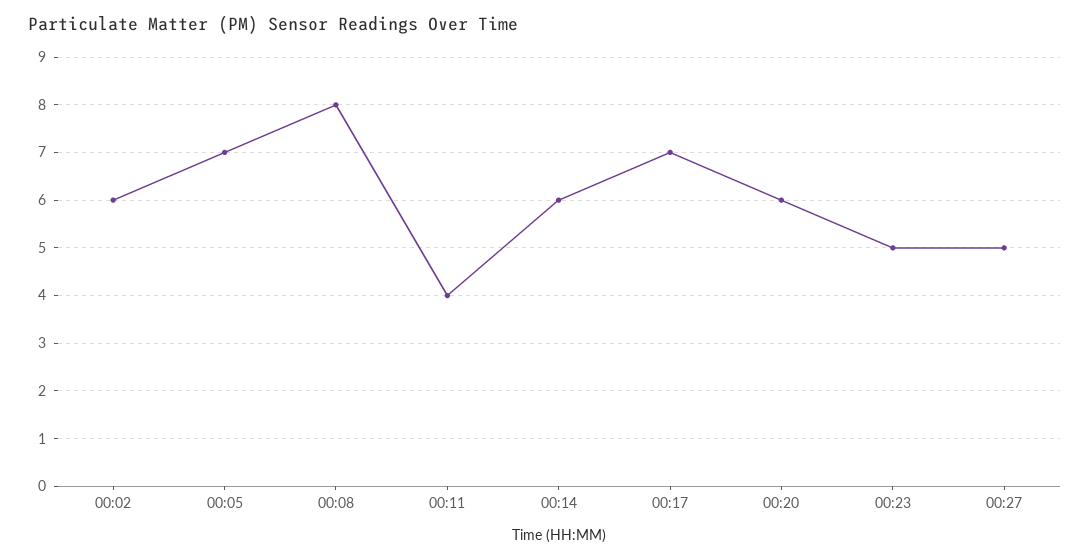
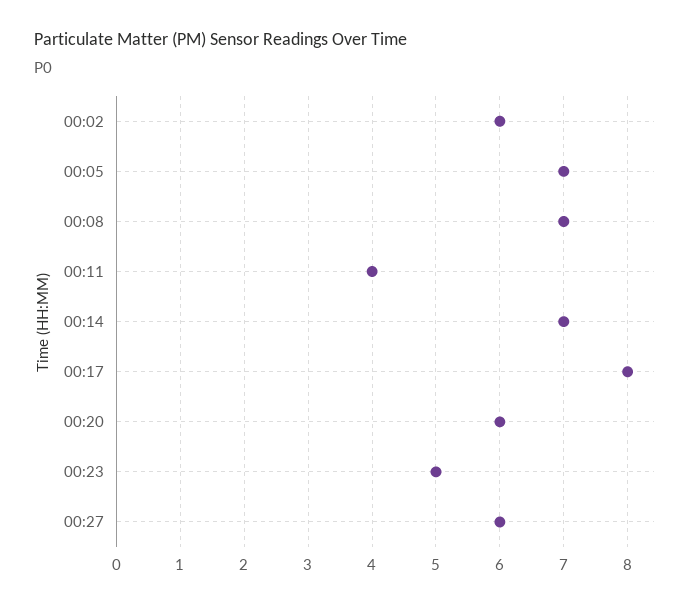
  {
    "00:02": 6,
    "00:05": 7,
-   "00:08": 8,
+   "00:08": 7,
    "00:11": 4,
-   "00:14": 6,
+   "00:14": 7,
-   "00:17": 7,
+   "00:17": 8,
    "00:20": 6,
    "00:23": 5,
-   "00:27": 5
+   "00:27": 6
  }

